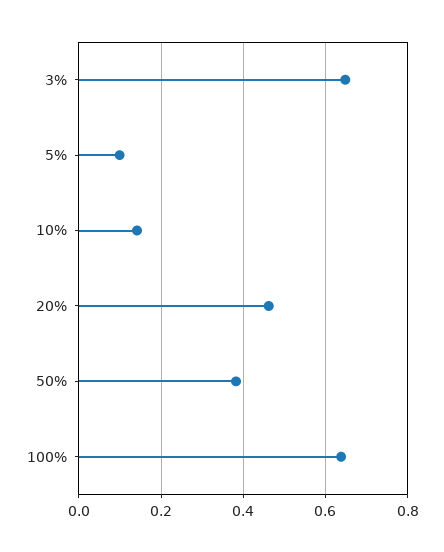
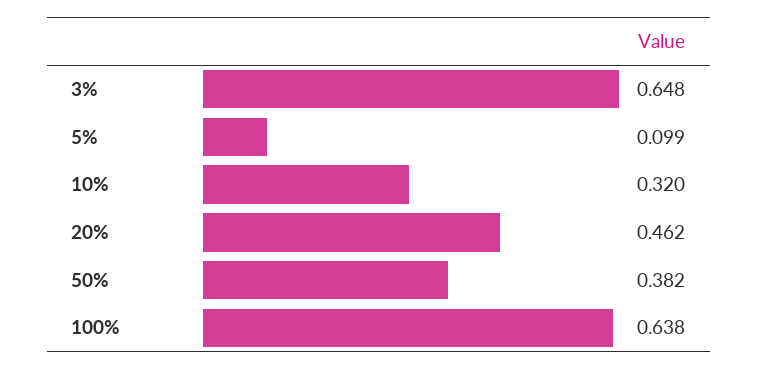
  {
    "3%": 0.648,
    "5%": 0.099,
-   "10%": 0.14,
+   "10%": 0.32,
    "20%": 0.462,
    "50%": 0.382,
    "100%": 0.638
  }

